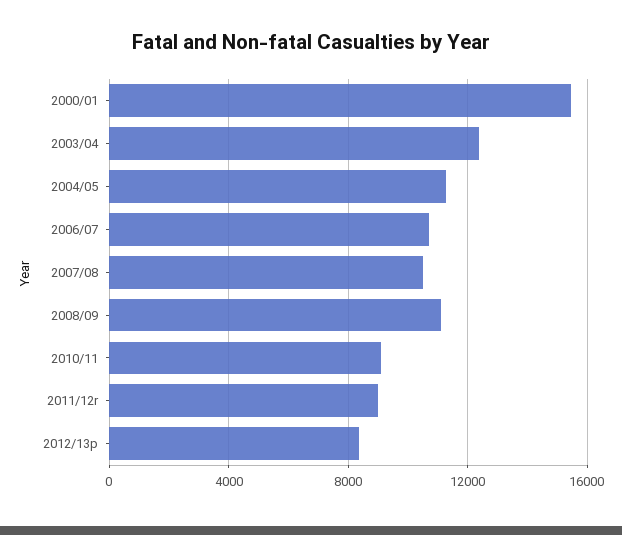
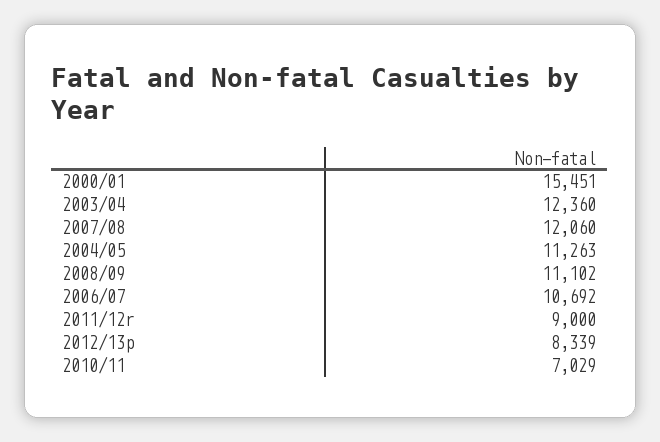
  {
    "2000/01": 15451,
    "2003/04": 12360,
    "2004/05": 11263,
    "2006/07": 10692,
-   "2007/08": 10500,
+   "2007/08": 12060,
    "2008/09": 11102,
-   "2010/11": 9000,
+   "2010/11": 7029,
    "2011/12r": 9000,
    "2012/13p": 8339
  }

